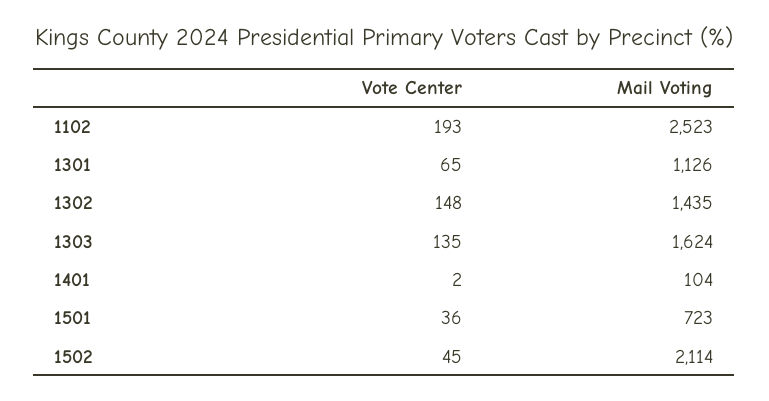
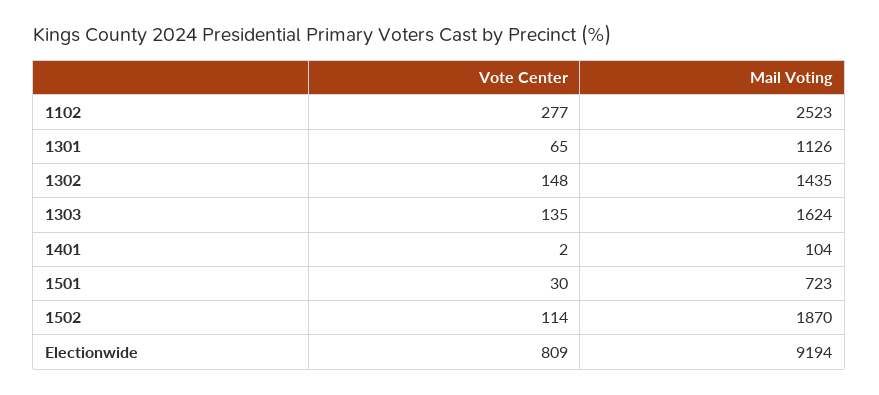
  {
    "Vote Center": {
-     "1102": 193,
+     "1102": 277,
      "1301": 65,
      "1302": 148,
      "1303": 135,
      "1401": 2,
-     "1501": 36,
+     "1501": 30,
-     "1502": 45
+     "1502": 114,
+     "Electionwide": 809
    },
    "Mail Voting": {
      "1102": 2523,
      "1301": 1126,
      "1302": 1435,
      "1303": 1624,
      "1401": 104,
      "1501": 723,
-     "1502": 2114
+     "1502": 1870,
+     "Electionwide": 9194
    }
  }

